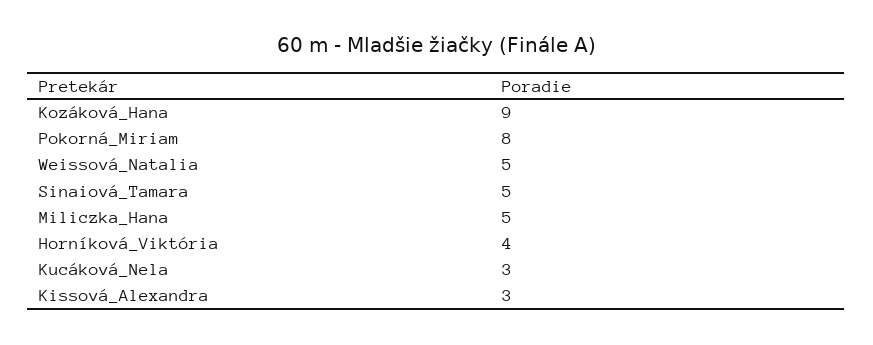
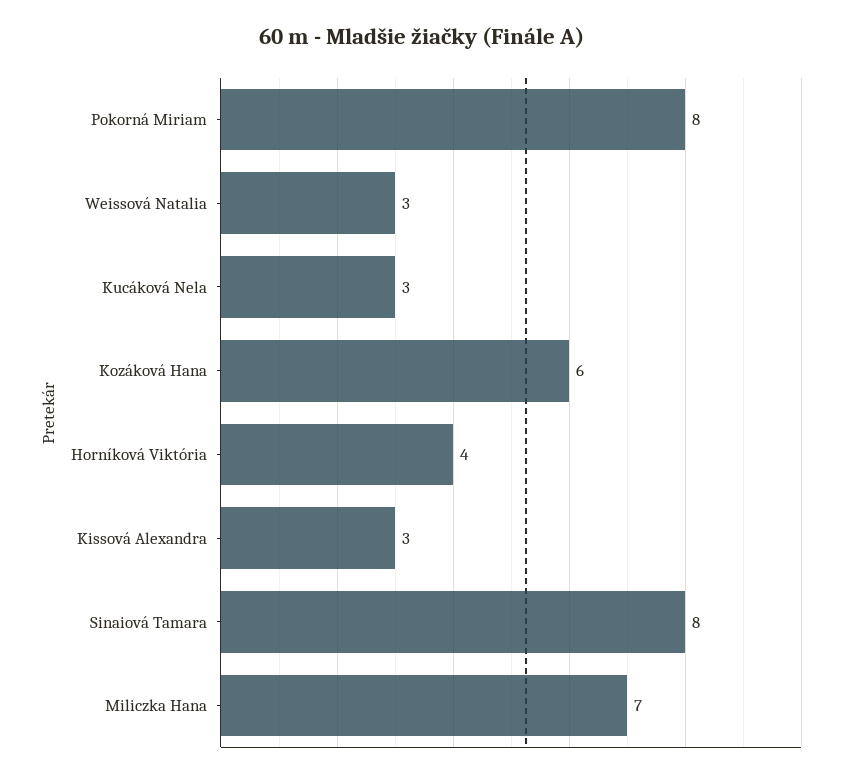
  {
-   "Kozáková_Hana": 9,
+   "Kozáková_Hana": 6,
    "Pokorná_Miriam": 8,
-   "Weissová_Natalia": 5,
+   "Weissová_Natalia": 3,
-   "Sinaiová_Tamara": 5,
+   "Sinaiová_Tamara": 8,
-   "Miliczka_Hana": 5,
+   "Miliczka_Hana": 7,
    "Horníková_Viktória": 4,
    "Kucáková_Nela": 3,
    "Kissová_Alexandra": 3
  }

